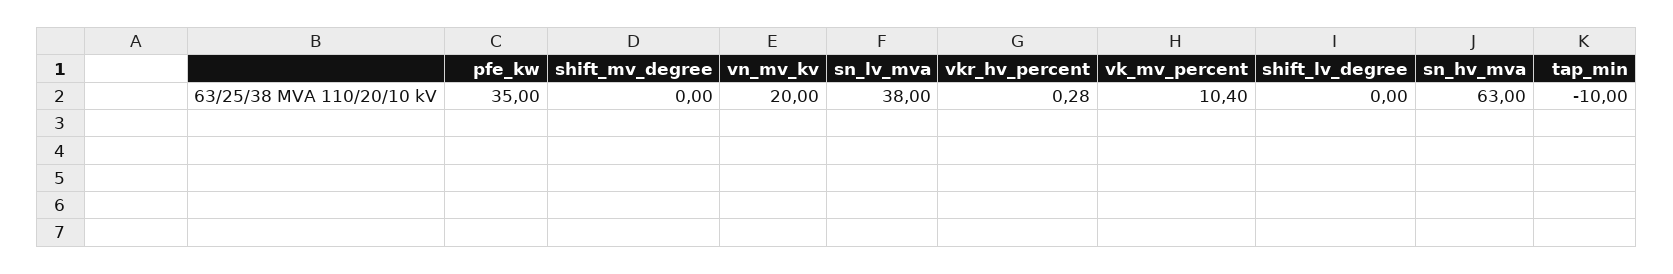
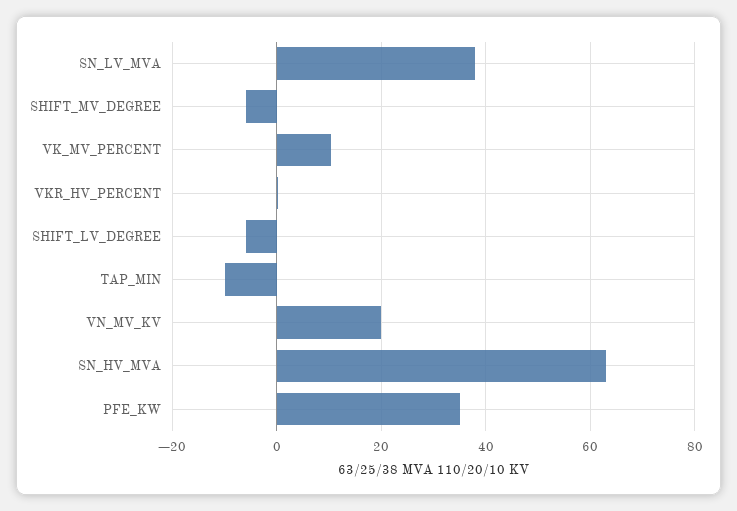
  {
    "pfe_kw": 35,
-   "shift_mv_degree": 0,
+   "shift_mv_degree": -6,
    "vn_mv_kv": 20,
    "sn_lv_mva": 38,
    "vkr_hv_percent": 0.28,
    "vk_mv_percent": 10.4,
-   "shift_lv_degree": 0,
+   "shift_lv_degree": -6,
    "sn_hv_mva": 63,
    "tap_min": -10
  }

